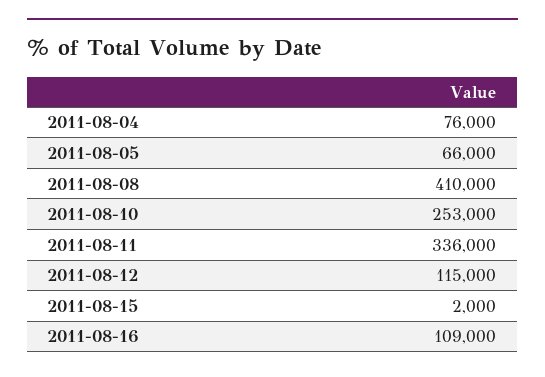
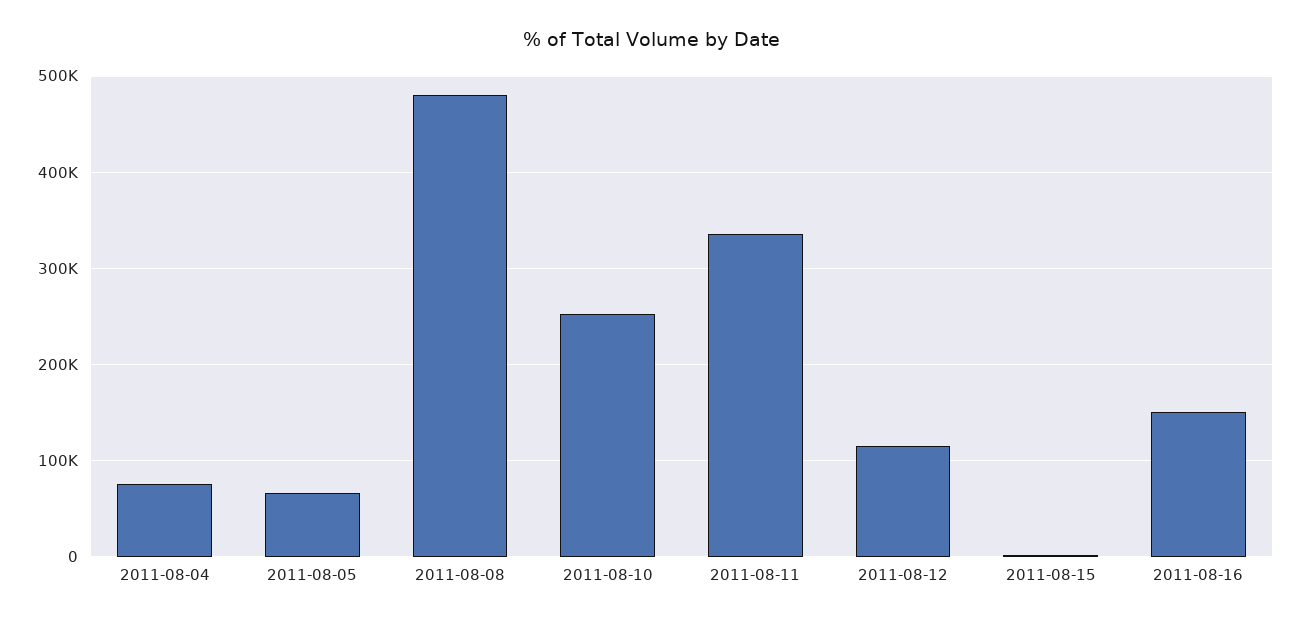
  {
    "2011-08-04": 76000,
    "2011-08-05": 66000,
-   "2011-08-08": 410000,
+   "2011-08-08": 480000,
    "2011-08-10": 253000,
    "2011-08-11": 336000,
    "2011-08-12": 115000,
    "2011-08-15": 2000,
-   "2011-08-16": 109000
+   "2011-08-16": 150000
  }

